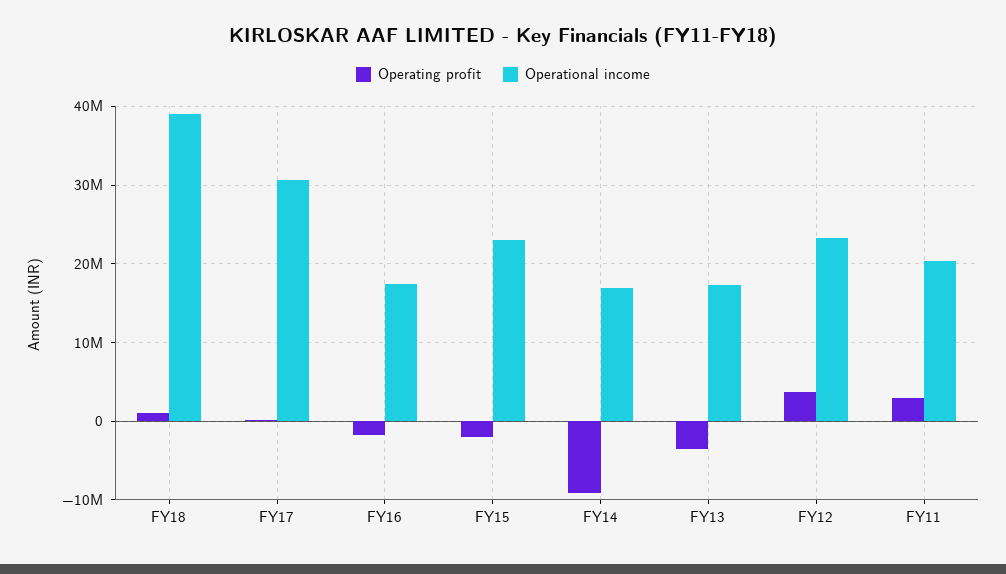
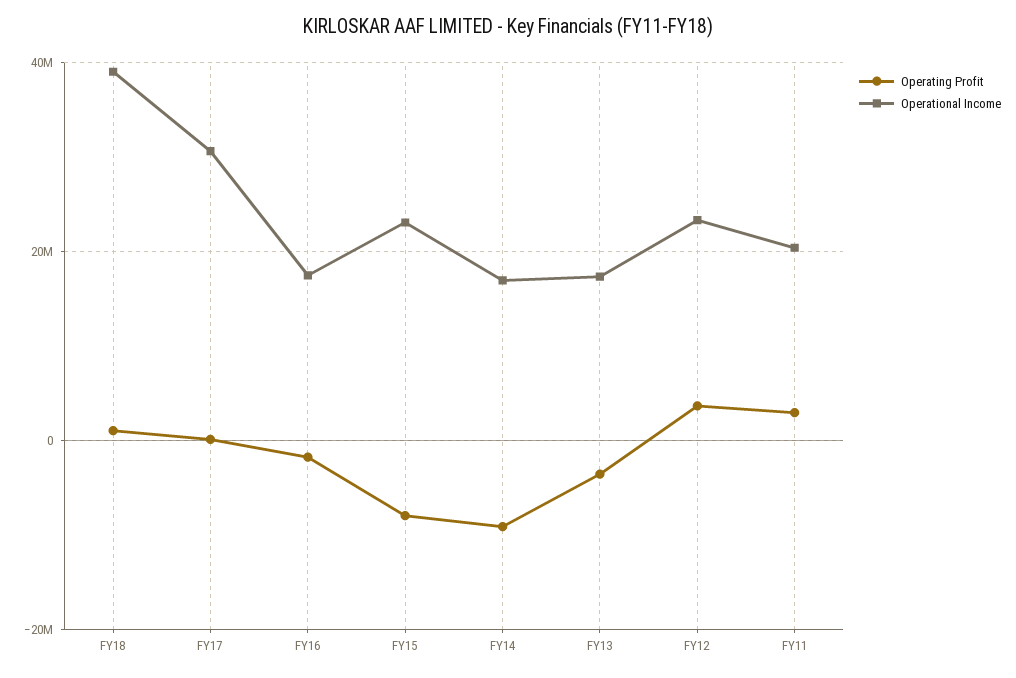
  {
    "Operating profit": {
      "FY18": 1000000,
      "FY17": 0,
      "FY16": -2000000,
-     "FY15": -2000000,
+     "FY15": -8000000,
      "FY14": -9000000,
      "FY13": -4000000,
      "FY12": 4000000,
      "FY11": 3000000
    },
    "Operational income": {
      "FY18": 39000000,
      "FY17": 31000000,
      "FY16": 17000000,
      "FY15": 23000000,
      "FY14": 17000000,
      "FY13": 17000000,
      "FY12": 23000000,
      "FY11": 20000000
    }
  }

